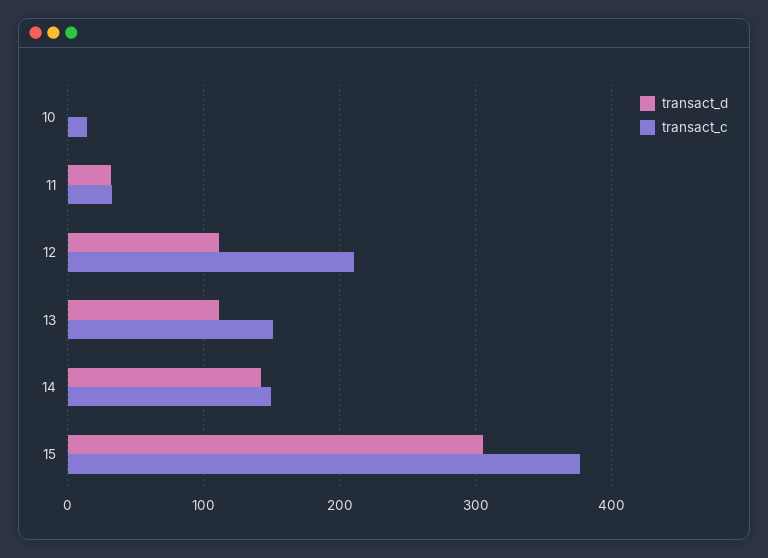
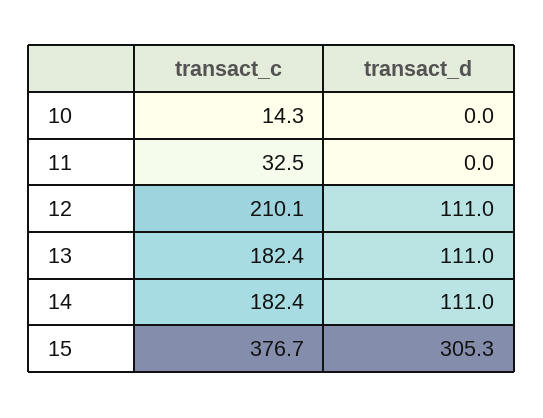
  {
    "transact_d": {
      "10": 0,
-     "11": 30,
+     "11": 0,
      "12": 111,
      "13": 111,
-     "14": 140,
+     "14": 111,
      "15": 305.3
    },
    "transact_c": {
      "10": 14.3,
      "11": 32.5,
      "12": 210.1,
-     "13": 150,
+     "13": 182.4,
-     "14": 150,
+     "14": 182.4,
      "15": 376.7
    }
  }

